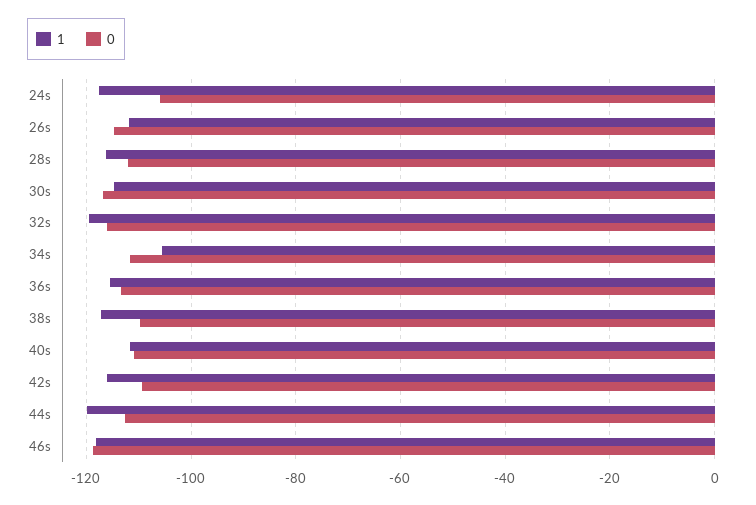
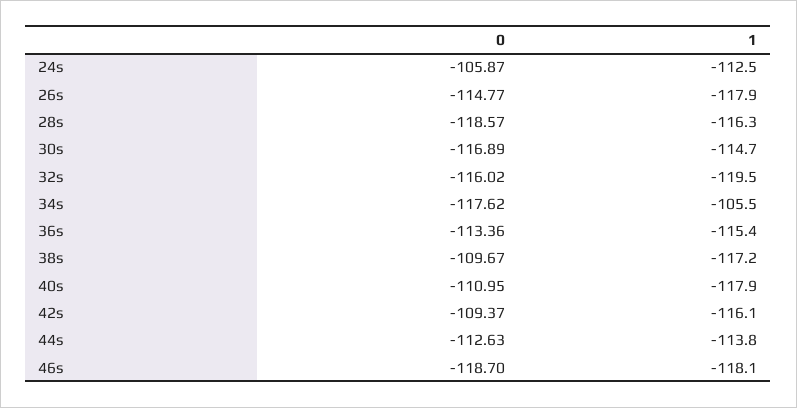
  {
    "1": {
-     "24s": -118,
+     "24s": -112.5,
-     "26s": -112,
+     "26s": -117.9,
      "28s": -116.3,
      "30s": -114.7,
      "32s": -119.5,
      "34s": -105.5,
      "36s": -115.4,
      "38s": -117.2,
-     "40s": -112,
+     "40s": -117.9,
      "42s": -116.1,
-     "44s": -120,
+     "44s": -113.8,
      "46s": -118.1
    },
    "0": {
      "24s": -105.87,
      "26s": -114.77,
-     "28s": -112,
+     "28s": -118.57,
      "30s": -116.89,
      "32s": -116.02,
-     "34s": -112,
+     "34s": -117.62,
      "36s": -113.36,
      "38s": -109.67,
      "40s": -110.95,
      "42s": -109.37,
      "44s": -112.63,
      "46s": -118.7
    }
  }

